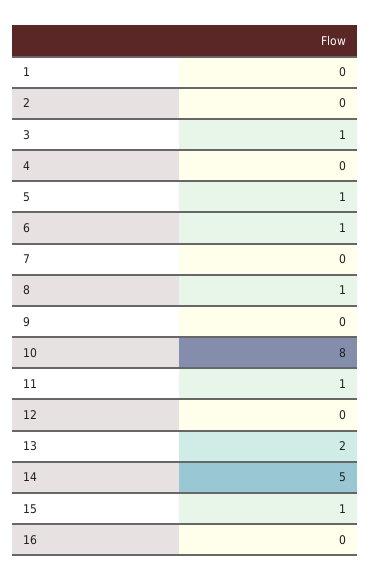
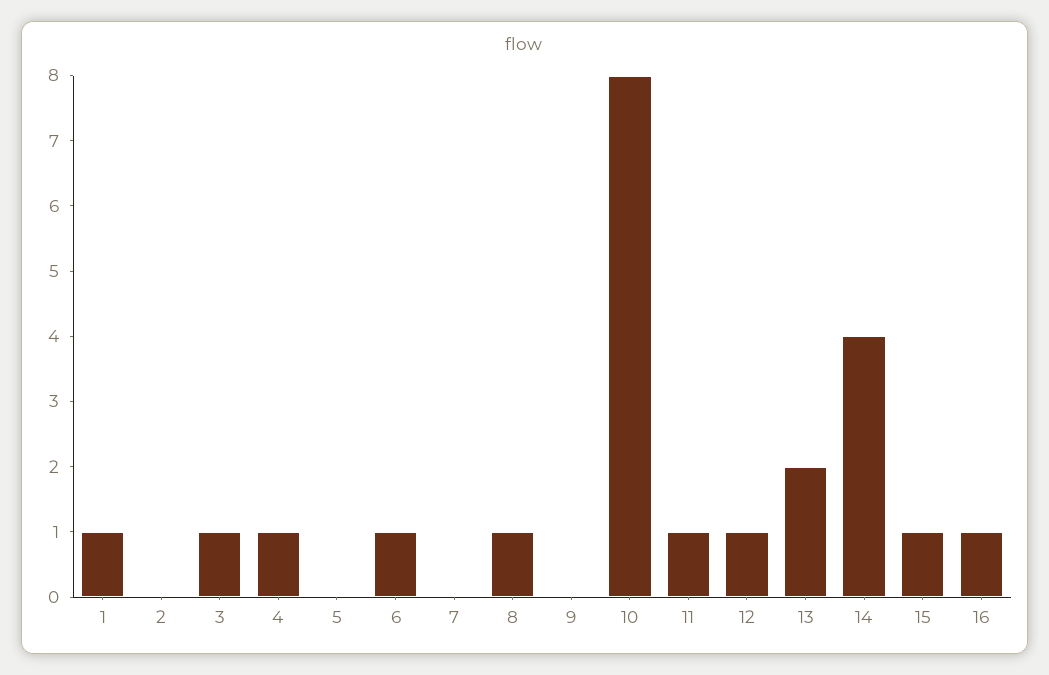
  {
-   "1": 0,
+   "1": 1,
    "2": 0,
    "3": 1,
-   "4": 0,
+   "4": 1,
-   "5": 1,
+   "5": 0,
    "6": 1,
    "7": 0,
    "8": 1,
    "9": 0,
    "10": 8,
    "11": 1,
-   "12": 0,
+   "12": 1,
    "13": 2,
-   "14": 5,
+   "14": 4,
    "15": 1,
-   "16": 0
+   "16": 1
  }

